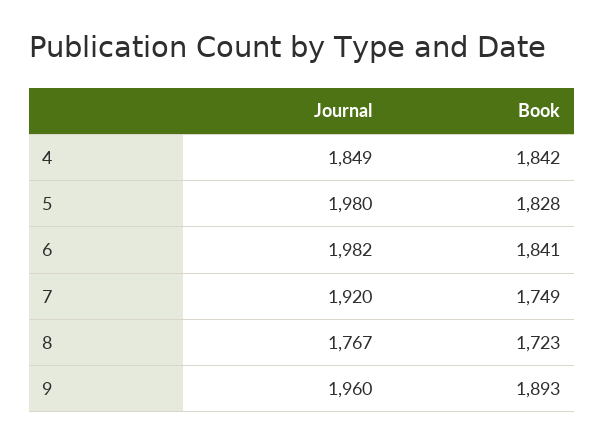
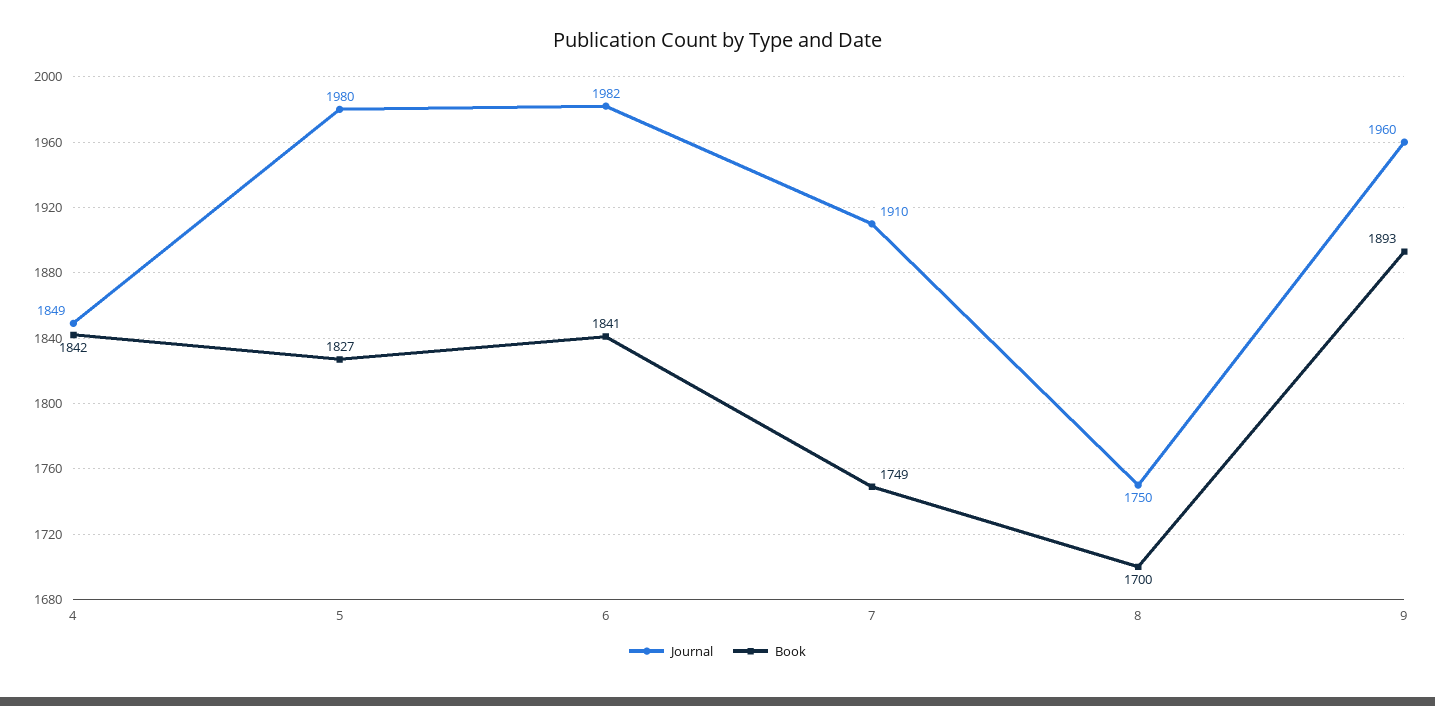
  {
    "Journal": {
      "4": 1849,
      "5": 1980,
      "6": 1982,
-     "7": 1920,
+     "7": 1910,
-     "8": 1767,
+     "8": 1750,
      "9": 1960
    },
    "Book": {
      "4": 1842,
-     "5": 1828,
+     "5": 1827,
      "6": 1841,
      "7": 1749,
-     "8": 1723,
+     "8": 1700,
      "9": 1893
    }
  }

